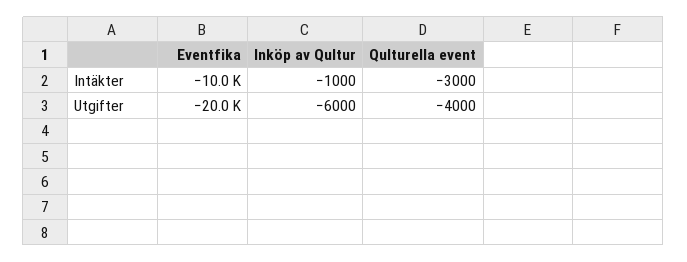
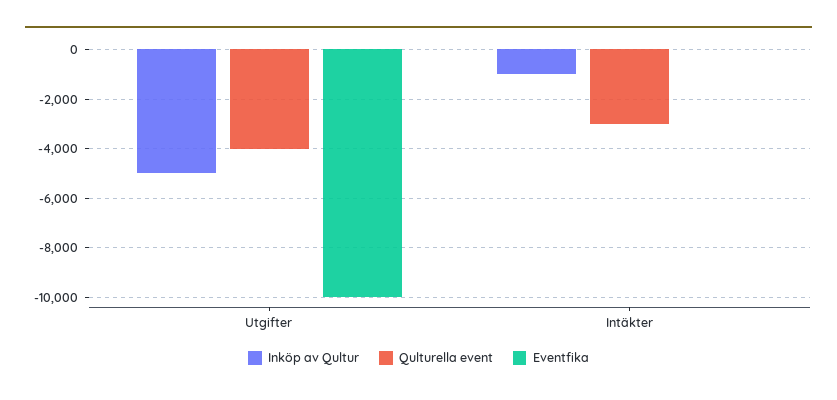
  {
    "Eventfika": {
-     "Intäkter": -10000,
+     "Intäkter": 0,
-     "Utgifter": -20000
+     "Utgifter": -10000
    },
    "Inköp av Qultur": {
      "Intäkter": -1000,
-     "Utgifter": -6000
+     "Utgifter": -5000
    },
    "Qulturella event": {
      "Intäkter": -3000,
      "Utgifter": -4000
    }
  }

